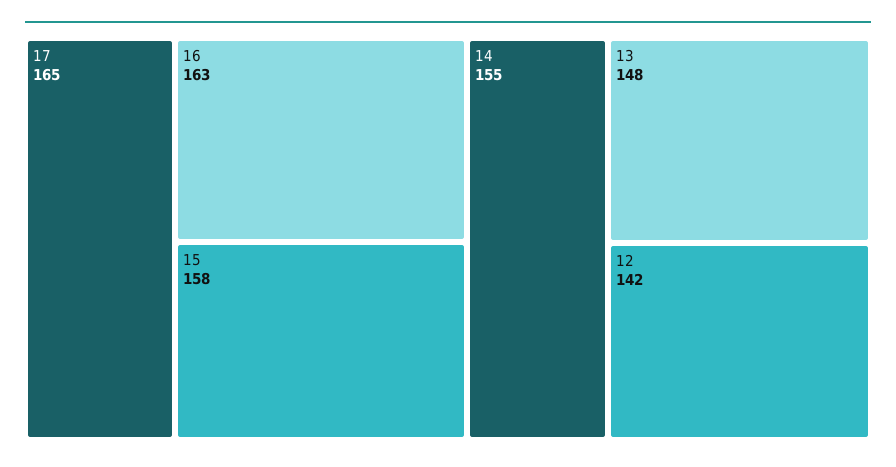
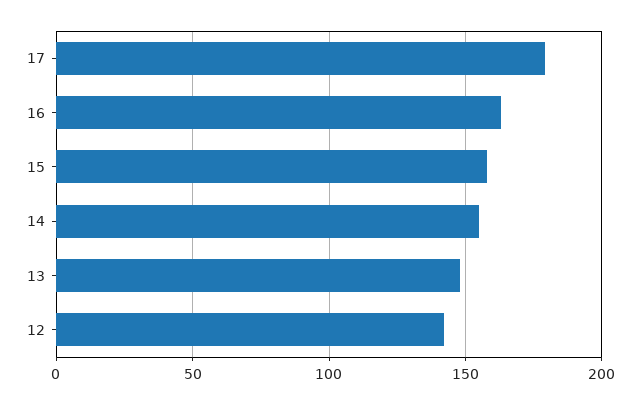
  {
-   "17": 165,
+   "17": 180,
    "16": 163,
    "15": 158,
    "14": 155,
    "13": 148,
    "12": 142
  }

